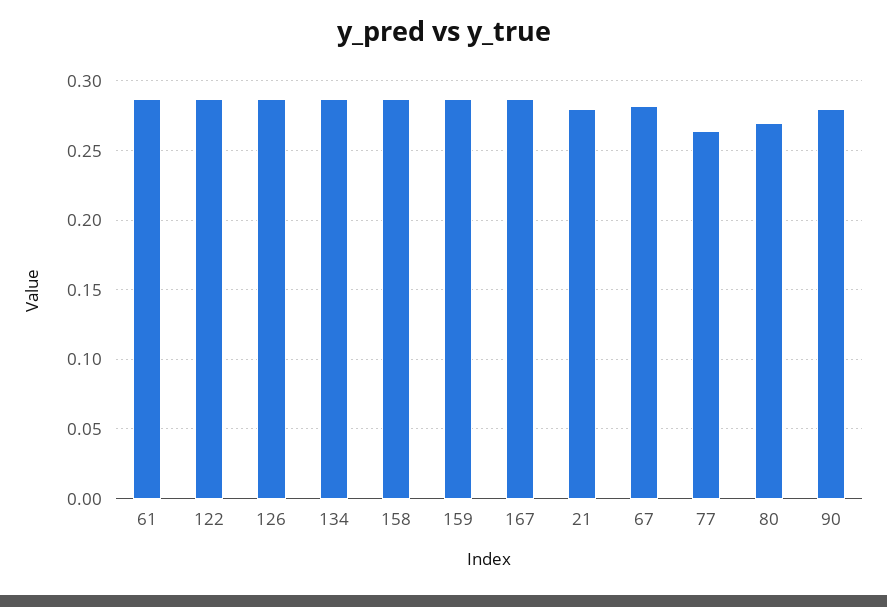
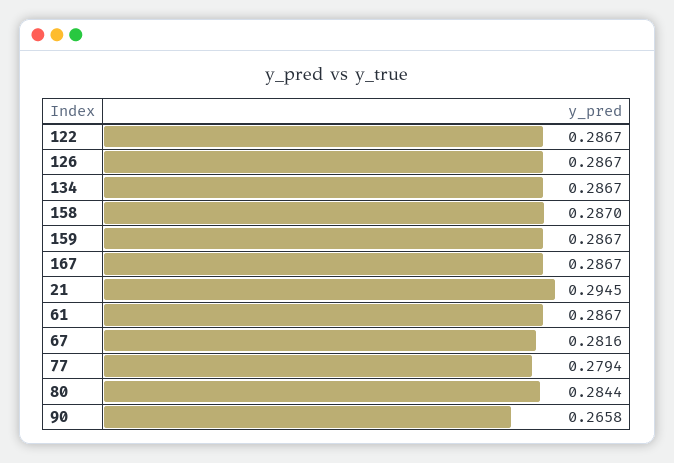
  {
    "61": 0.2867,
    "122": 0.2867,
    "126": 0.2867,
    "134": 0.2867,
    "158": 0.287,
    "159": 0.2867,
    "167": 0.2867,
-   "21": 0.28,
+   "21": 0.2945,
    "67": 0.2816,
-   "77": 0.265,
+   "77": 0.2794,
-   "80": 0.27,
+   "80": 0.2844,
-   "90": 0.28
+   "90": 0.2658
  }

